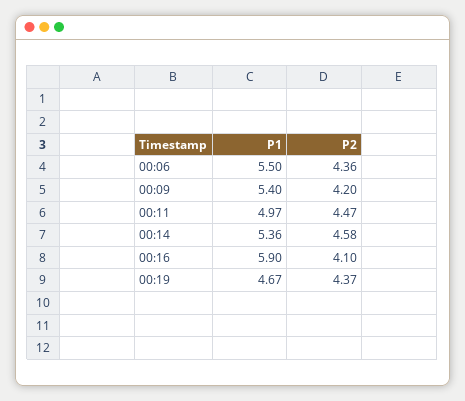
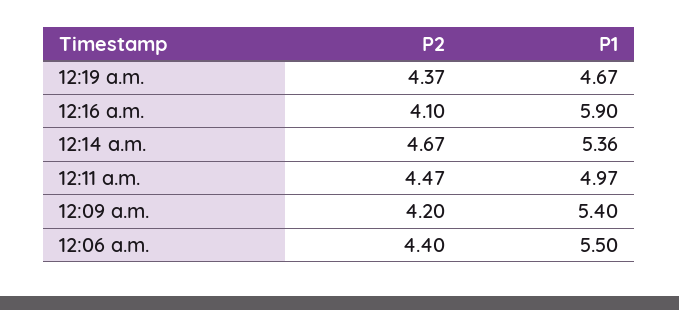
  {
    "P1": {
      "00:06": 5.5,
      "00:09": 5.4,
      "00:11": 4.97,
      "00:14": 5.36,
      "00:16": 5.9,
      "00:19": 4.67
    },
    "P2": {
-     "00:06": 4.36,
+     "00:06": 4.4,
      "00:09": 4.2,
      "00:11": 4.47,
-     "00:14": 4.58,
+     "00:14": 4.67,
      "00:16": 4.1,
      "00:19": 4.37
    }
  }

